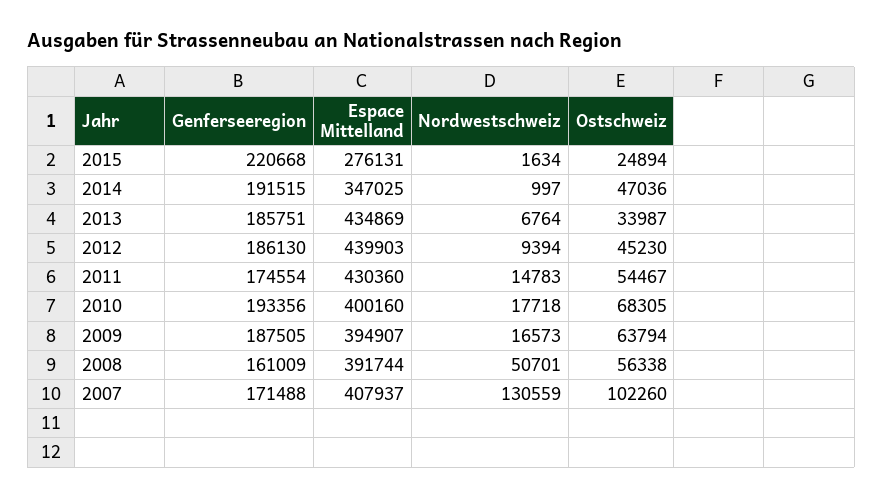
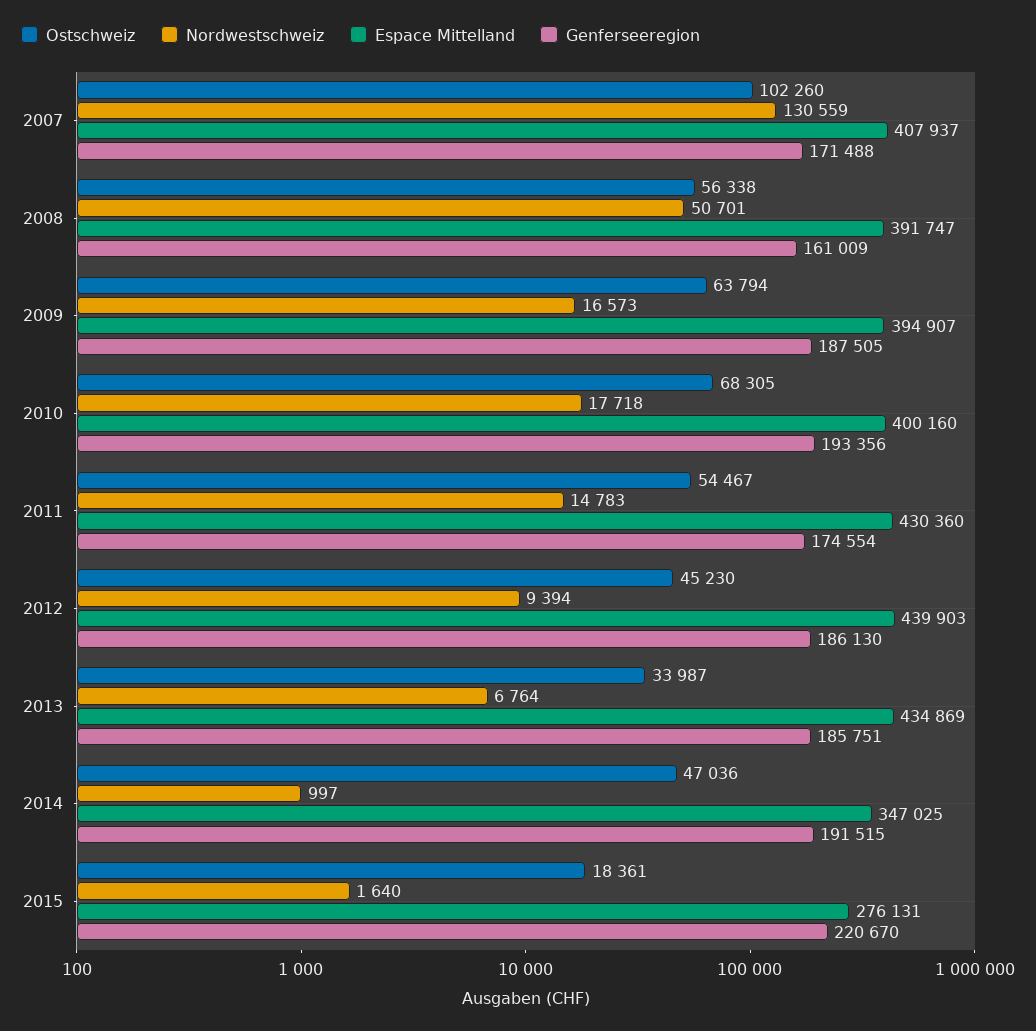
  {
    "Genferseeregion": {
-     "2015": 220668,
+     "2015": 220670,
      "2014": 191515,
      "2013": 185751,
      "2012": 186130,
      "2011": 174554,
      "2010": 193356,
      "2009": 187505,
      "2008": 161009,
      "2007": 171488
    },
    "Espace Mittelland": {
      "2015": 276131,
      "2014": 347025,
      "2013": 434869,
      "2012": 439903,
      "2011": 430360,
      "2010": 400160,
      "2009": 394907,
-     "2008": 391744,
+     "2008": 391747,
      "2007": 407937
    },
    "Nordwestschweiz": {
-     "2015": 1634,
+     "2015": 1640,
      "2014": 997,
      "2013": 6764,
      "2012": 9394,
      "2011": 14783,
      "2010": 17718,
      "2009": 16573,
      "2008": 50701,
      "2007": 130559
    },
    "Ostschweiz": {
-     "2015": 24894,
+     "2015": 18361,
      "2014": 47036,
      "2013": 33987,
      "2012": 45230,
      "2011": 54467,
      "2010": 68305,
      "2009": 63794,
      "2008": 56338,
      "2007": 102260
    }
  }

